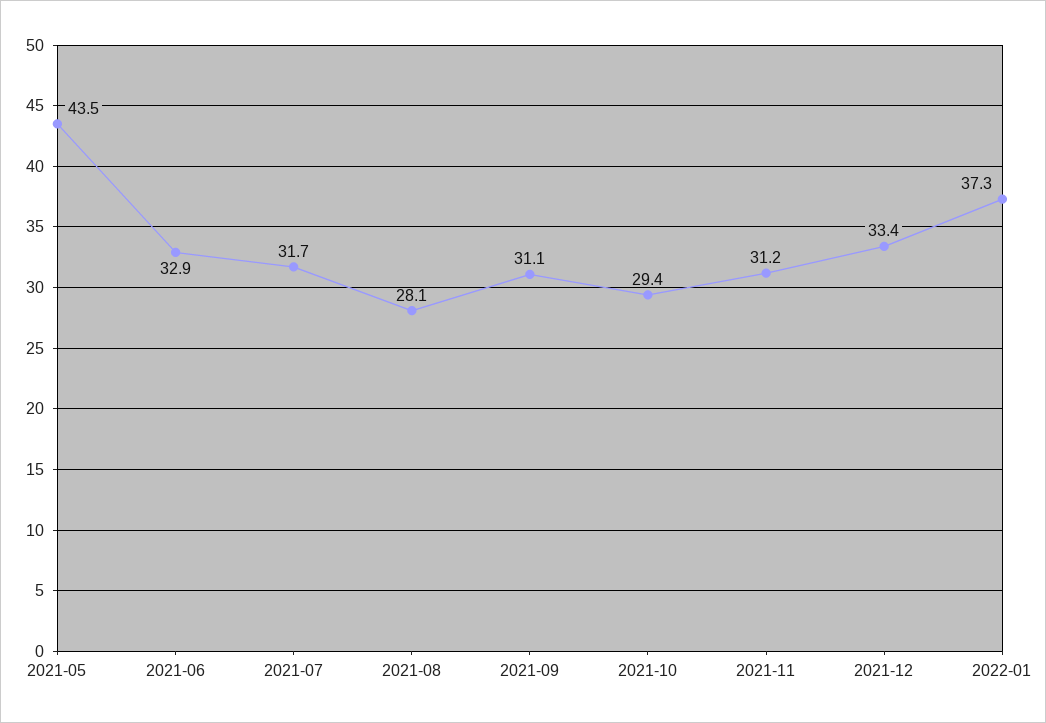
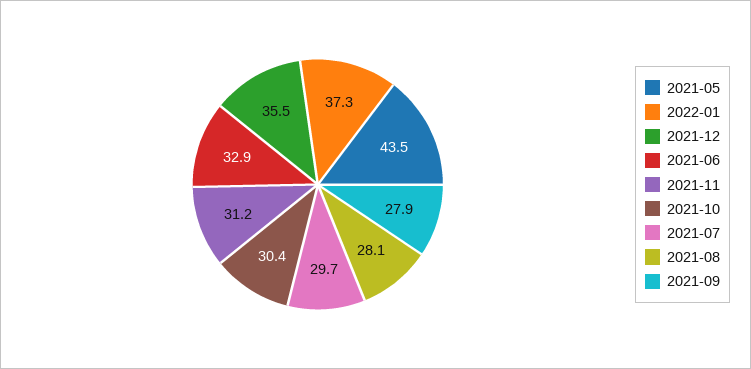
  {
    "2021-05": 43.5,
    "2021-06": 32.9,
-   "2021-07": 31.7,
+   "2021-07": 29.7,
    "2021-08": 28.1,
-   "2021-09": 31.1,
+   "2021-09": 27.9,
-   "2021-10": 29.4,
+   "2021-10": 30.4,
    "2021-11": 31.2,
-   "2021-12": 33.4,
+   "2021-12": 35.5,
    "2022-01": 37.3
  }

